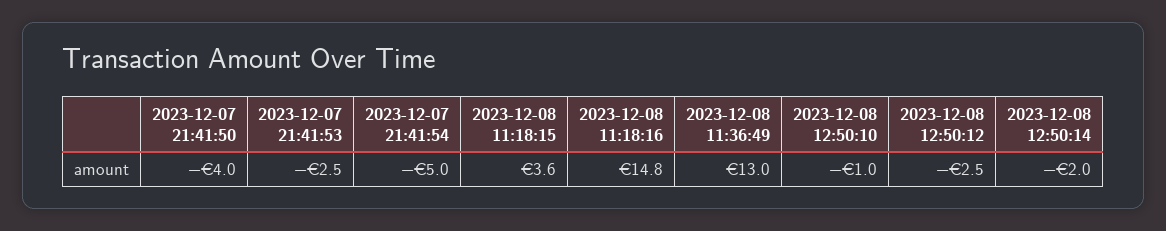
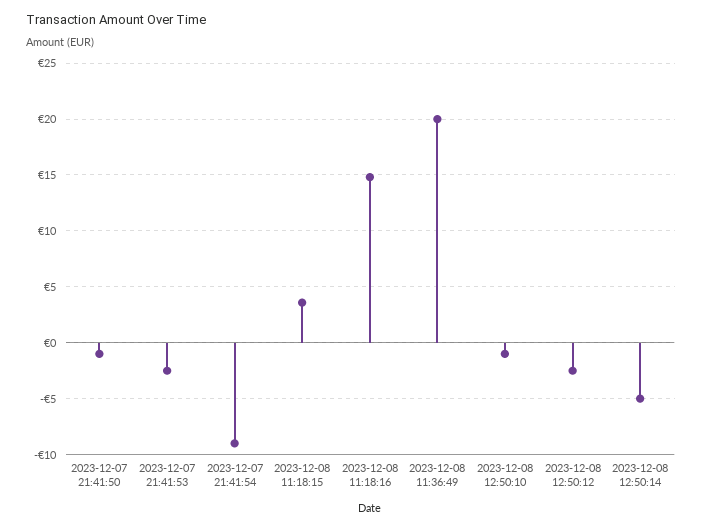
  {
-   "2023-12-07 21:41:50": -4,
+   "2023-12-07 21:41:50": -1,
    "2023-12-07 21:41:53": -2.5,
-   "2023-12-07 21:41:54": -5,
+   "2023-12-07 21:41:54": -9,
    "2023-12-08 11:18:15": 3.6,
    "2023-12-08 11:18:16": 14.8,
-   "2023-12-08 11:36:49": 13,
+   "2023-12-08 11:36:49": 20,
    "2023-12-08 12:50:10": -1,
    "2023-12-08 12:50:12": -2.5,
-   "2023-12-08 12:50:14": -2
+   "2023-12-08 12:50:14": -5
  }

